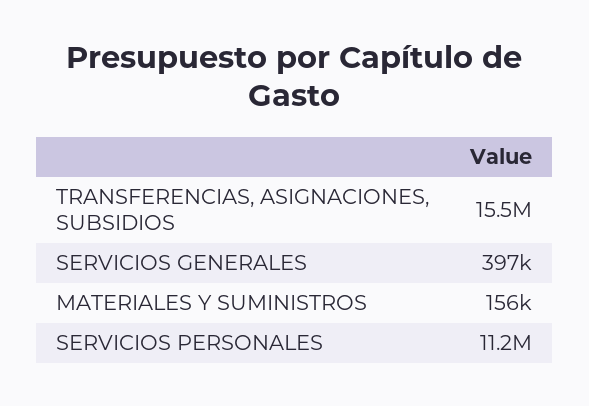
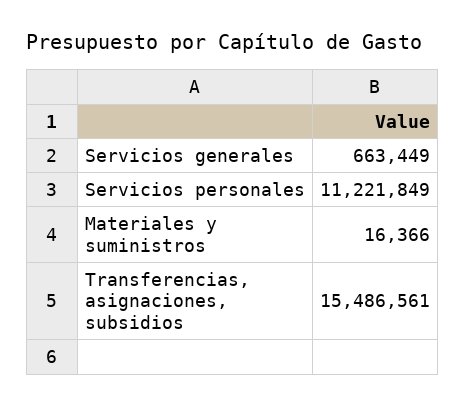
  {
    "TRANSFERENCIAS, ASIGNACIONES, SUBSIDIOS": 15486561,
-   "SERVICIOS GENERALES": 397000,
+   "SERVICIOS GENERALES": 663449,
-   "MATERIALES Y SUMINISTROS": 156000,
+   "MATERIALES Y SUMINISTROS": 16366,
    "SERVICIOS PERSONALES": 11221849
  }

